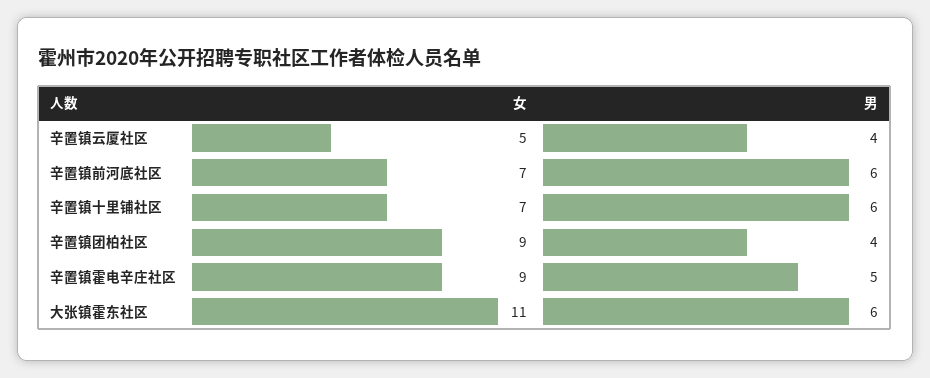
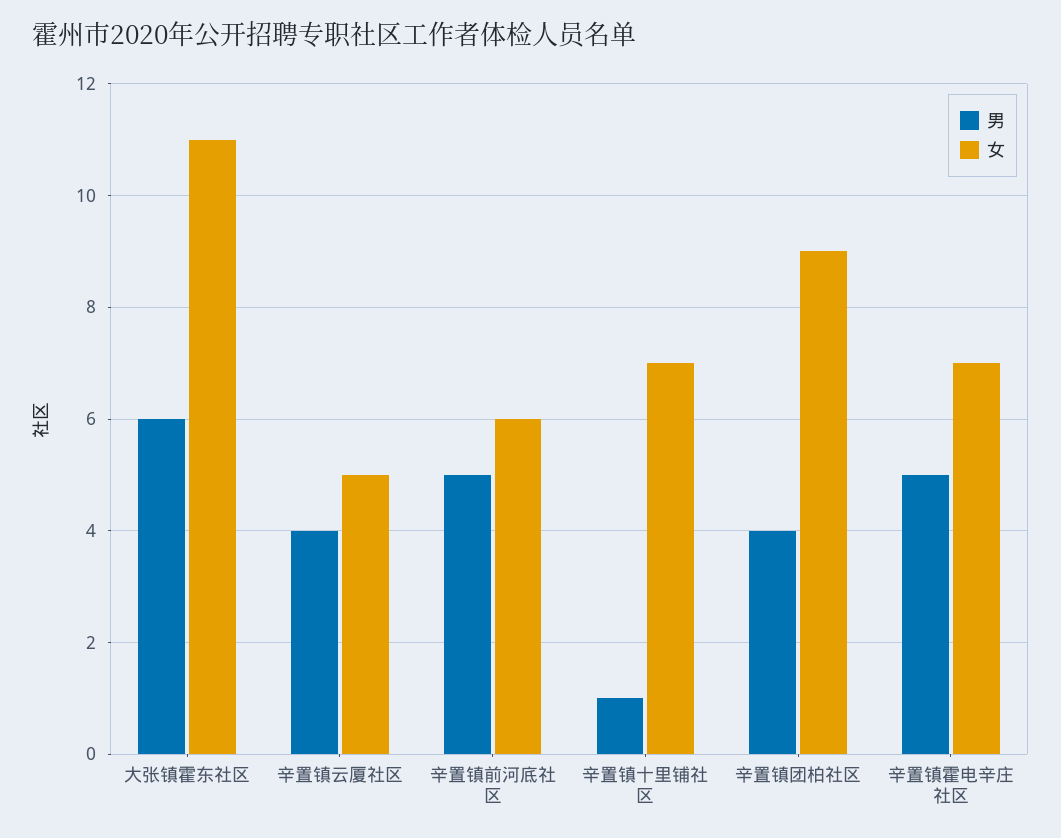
  {
    "女": {
      "辛置镇云厦社区": 5,
-     "辛置镇前河底社区": 7,
+     "辛置镇前河底社区": 6,
      "辛置镇十里铺社区": 7,
      "辛置镇团柏社区": 9,
-     "辛置镇霍电辛庄社区": 9,
+     "辛置镇霍电辛庄社区": 7,
      "大张镇霍东社区": 11
    },
    "男": {
      "辛置镇云厦社区": 4,
-     "辛置镇前河底社区": 6,
+     "辛置镇前河底社区": 5,
-     "辛置镇十里铺社区": 6,
+     "辛置镇十里铺社区": 1,
      "辛置镇团柏社区": 4,
      "辛置镇霍电辛庄社区": 5,
      "大张镇霍东社区": 6
    }
  }

